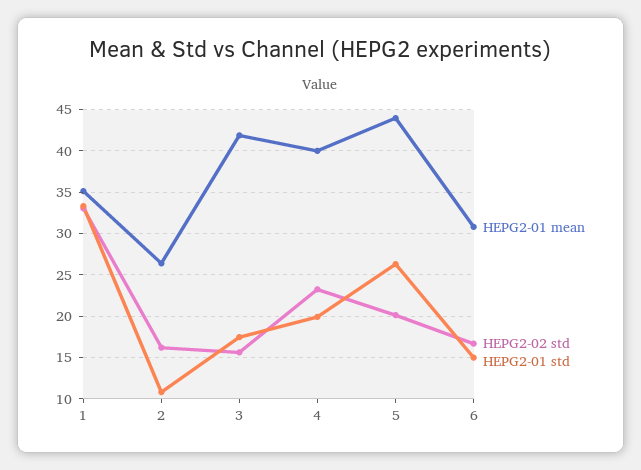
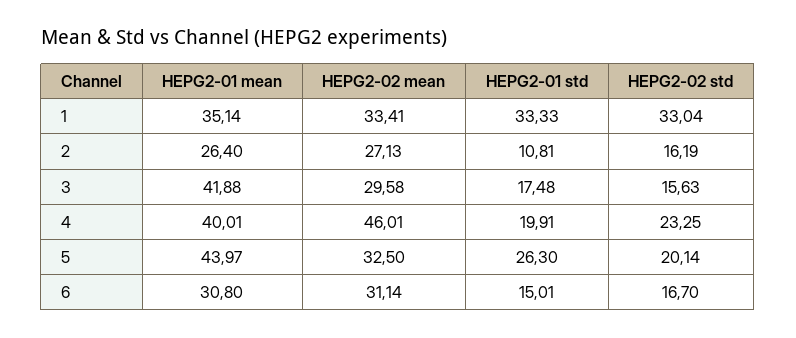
  {
    "HEPG2-01 mean": {
      "1": 35.14,
      "2": 26.4,
      "3": 41.88,
      "4": 40.01,
      "5": 43.97,
      "6": 30.8
    },
    "HEPG2-02 std": {
      "1": 33.04,
      "2": 16.19,
      "3": 15.63,
      "4": 23.25,
      "5": 20.14,
      "6": 16.7
    },
    "HEPG2-01 std": {
      "1": 33.33,
      "2": 10.81,
      "3": 17.48,
      "4": 19.91,
      "5": 26.3,
      "6": 15.01
-   }
+   },
+   "HEPG2-02 mean": {
+     "1": 33.41,
+     "2": 27.13,
+     "3": 29.58,
+     "4": 46.01,
+     "5": 32.5,
+     "6": 31.14
+   }
  }

